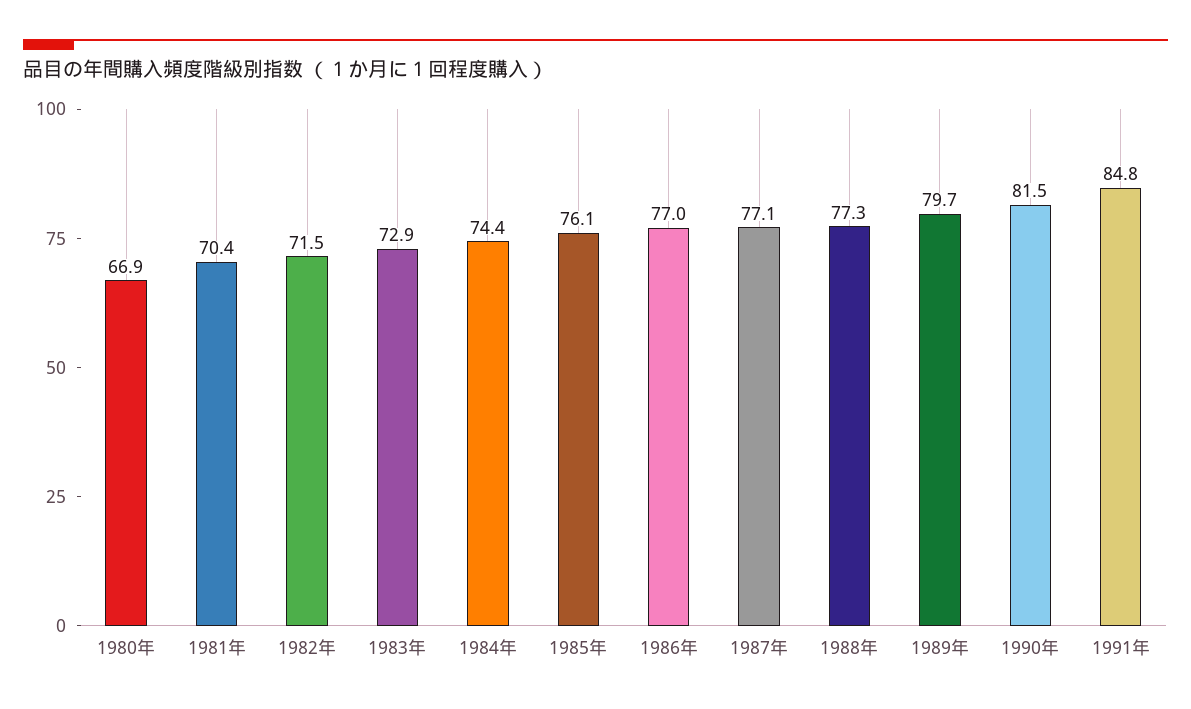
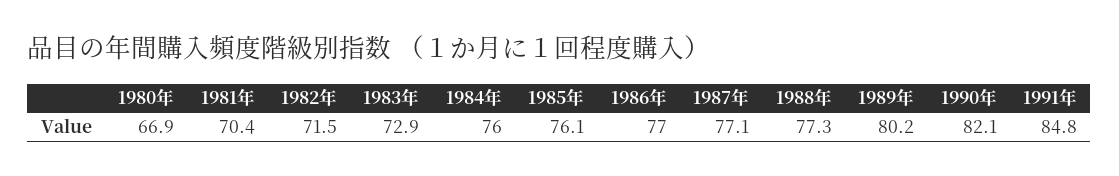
  {
    "1980年": 66.9,
    "1981年": 70.4,
    "1982年": 71.5,
    "1983年": 72.9,
-   "1984年": 74.4,
+   "1984年": 76,
    "1985年": 76.1,
    "1986年": 77,
    "1987年": 77.1,
    "1988年": 77.3,
-   "1989年": 79.7,
+   "1989年": 80.2,
-   "1990年": 81.5,
+   "1990年": 82.1,
    "1991年": 84.8
  }

